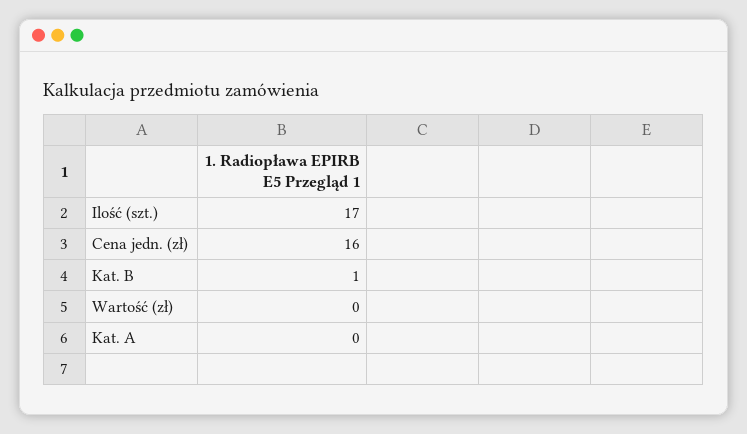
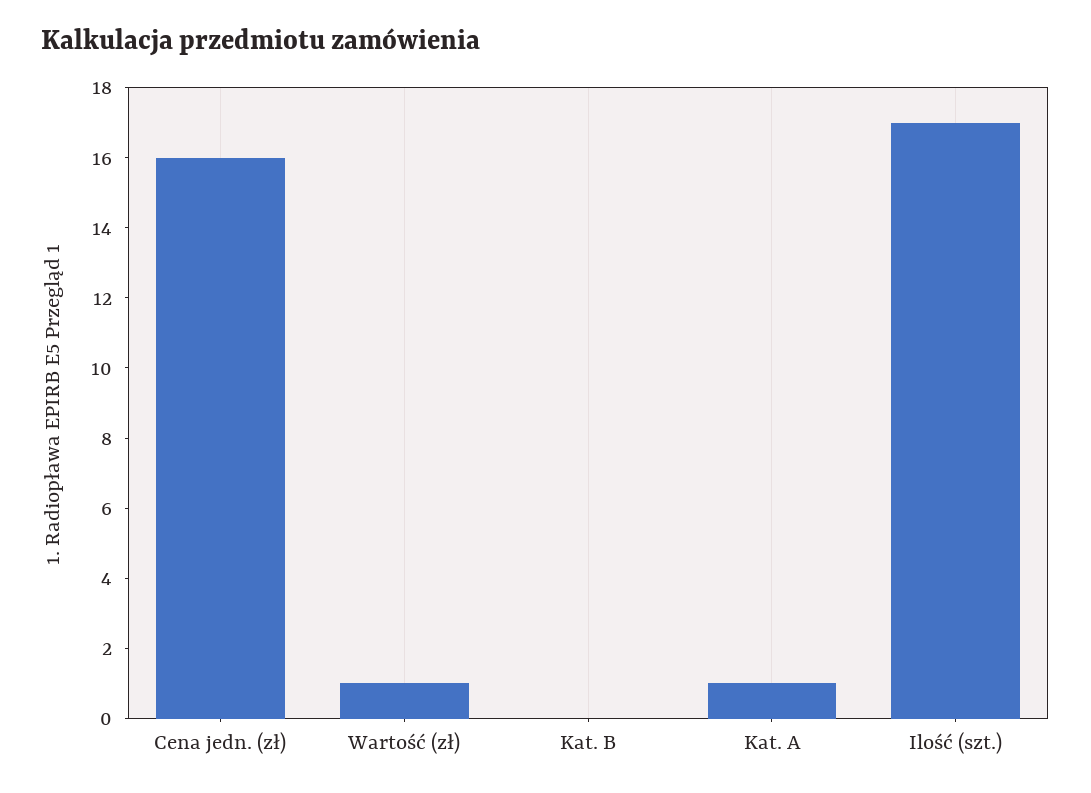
  {
    "Ilość (szt.)": 17,
    "Cena jedn. (zł)": 16,
-   "Kat. B": 1,
+   "Kat. B": 0,
-   "Wartość (zł)": 0,
+   "Wartość (zł)": 1,
-   "Kat. A": 0
+   "Kat. A": 1
  }

